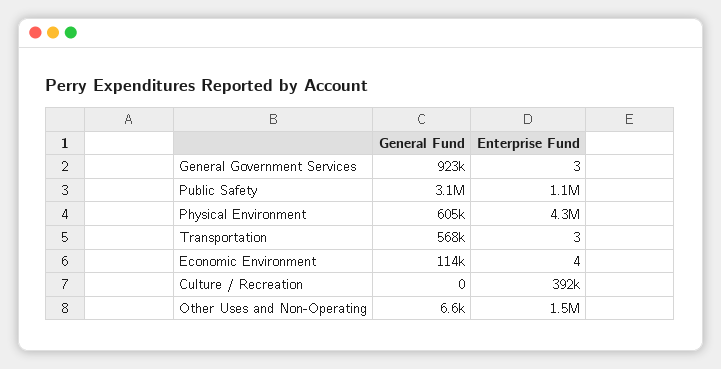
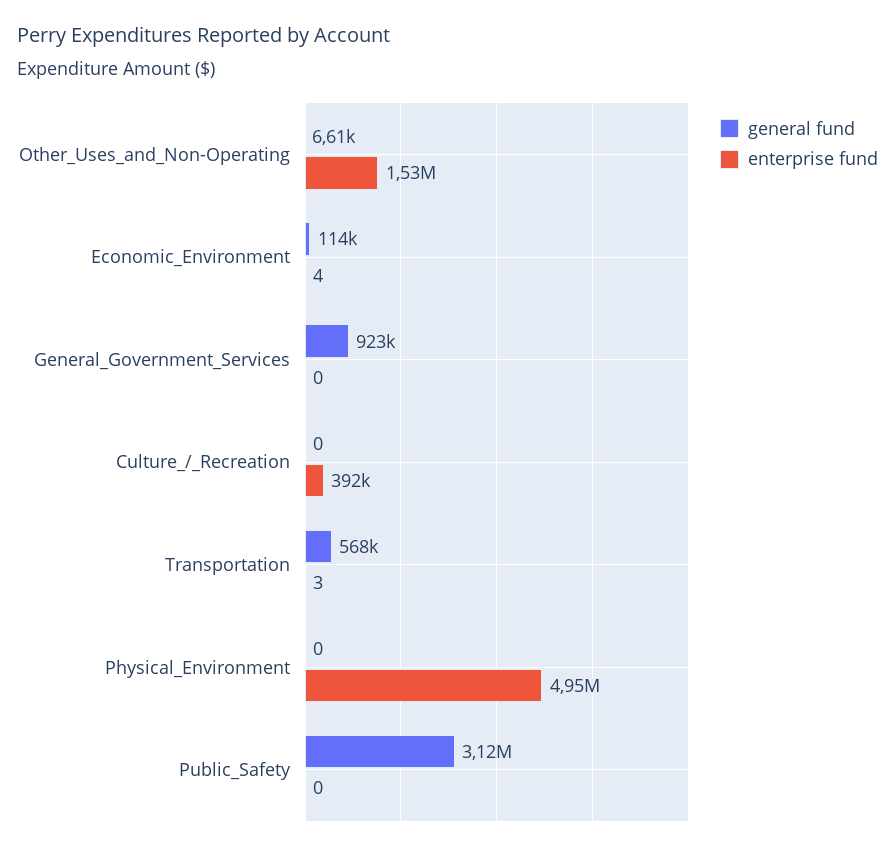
  {
    "General Fund": {
      "General Government Services": 923000,
      "Public Safety": 3120000,
-     "Physical Environment": 605000,
+     "Physical Environment": 0,
      "Transportation": 568000,
      "Economic Environment": 114000,
      "Culture / Recreation": 0,
      "Other Uses and Non-Operating": 6610
    },
    "Enterprise Fund": {
-     "General Government Services": 3,
+     "General Government Services": 0,
-     "Public Safety": 1100000,
+     "Public Safety": 0,
-     "Physical Environment": 4300000,
+     "Physical Environment": 4950000,
      "Transportation": 3,
      "Economic Environment": 4,
      "Culture / Recreation": 392000,
      "Other Uses and Non-Operating": 1530000
    }
  }

